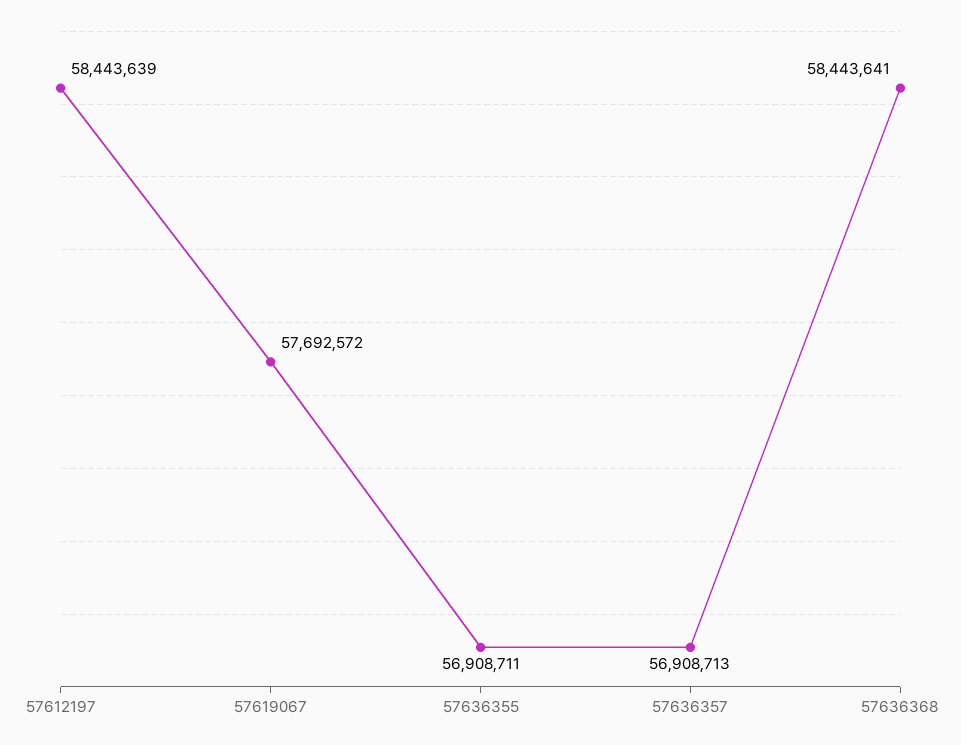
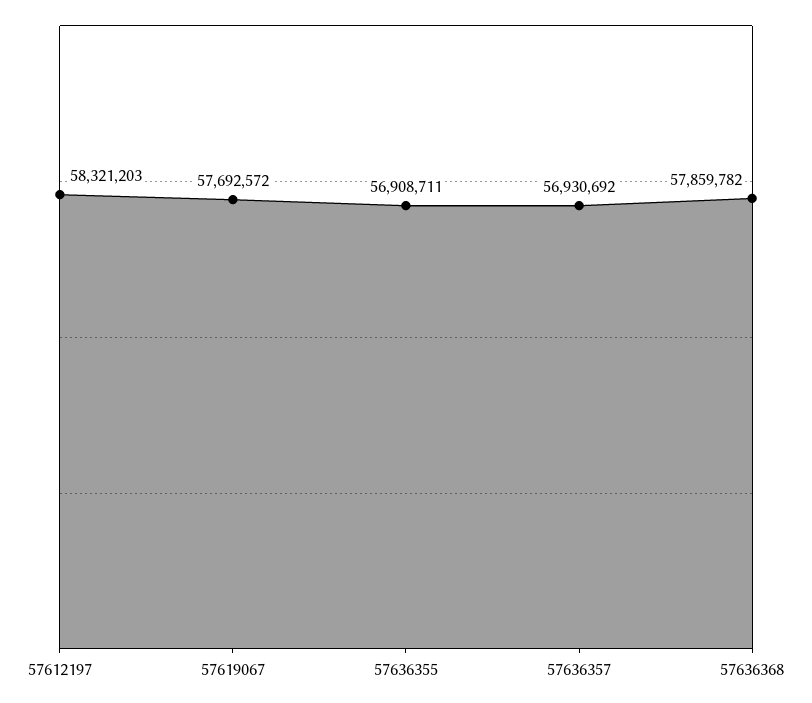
  {
-   "57612197": 58443639,
+   "57612197": 58321203,
    "57619067": 57692572,
    "57636355": 56908711,
-   "57636357": 56908713,
+   "57636357": 56930692,
-   "57636368": 58443641
+   "57636368": 57859782
  }

